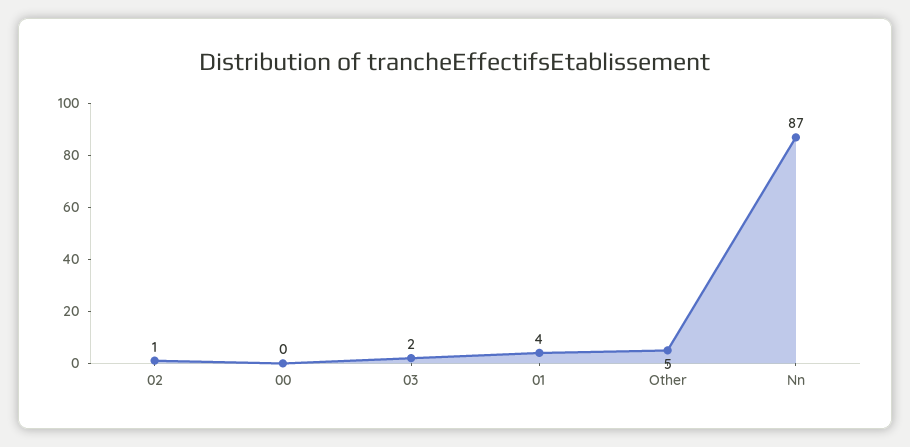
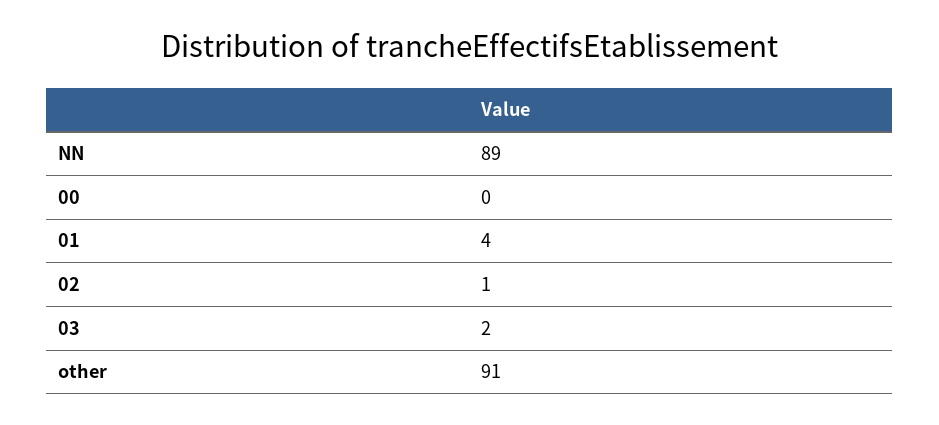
  {
    "02": 1,
    "00": 0,
    "03": 2,
    "01": 4,
-   "Other": 5,
+   "Other": 91,
-   "Nn": 87
+   "Nn": 89
  }

